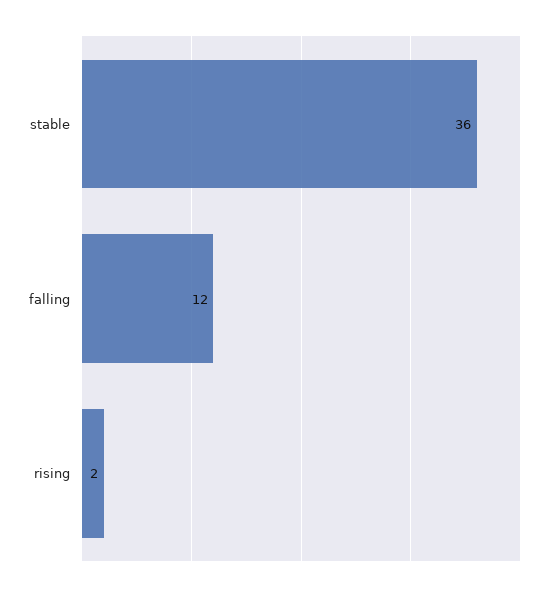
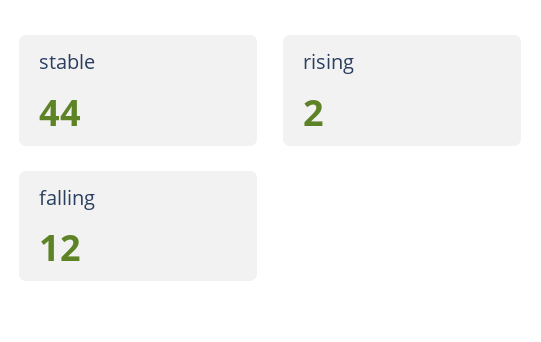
  {
-   "stable": 36,
+   "stable": 44,
    "falling": 12,
    "rising": 2
  }

